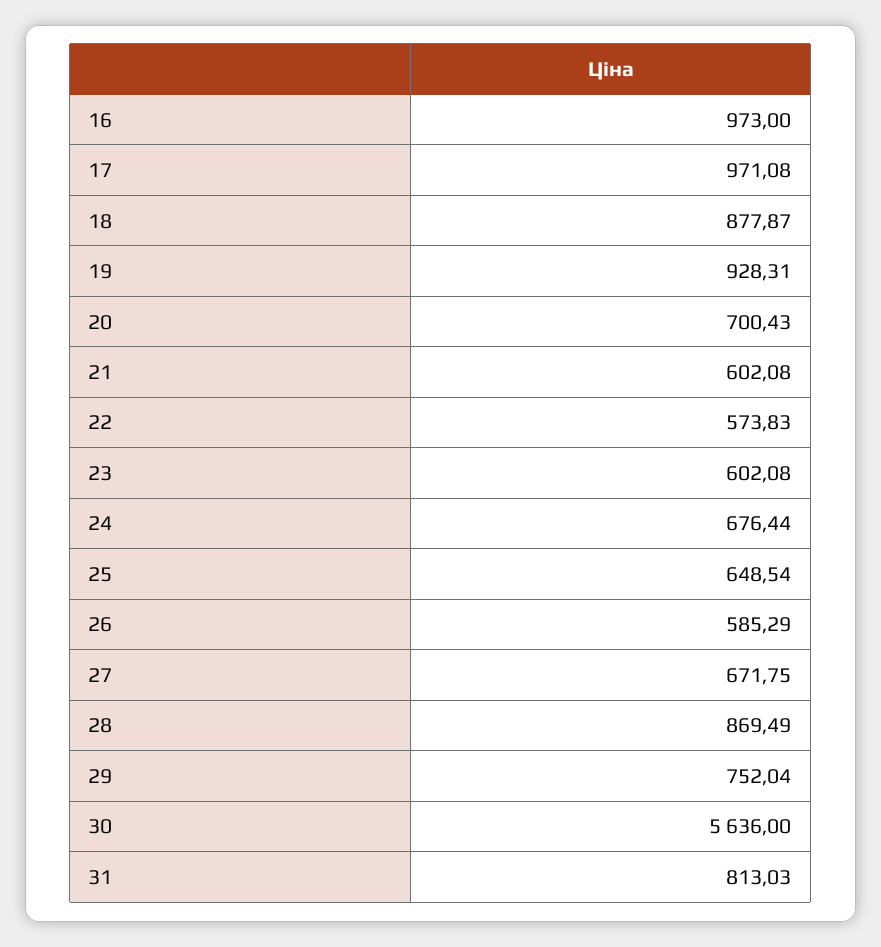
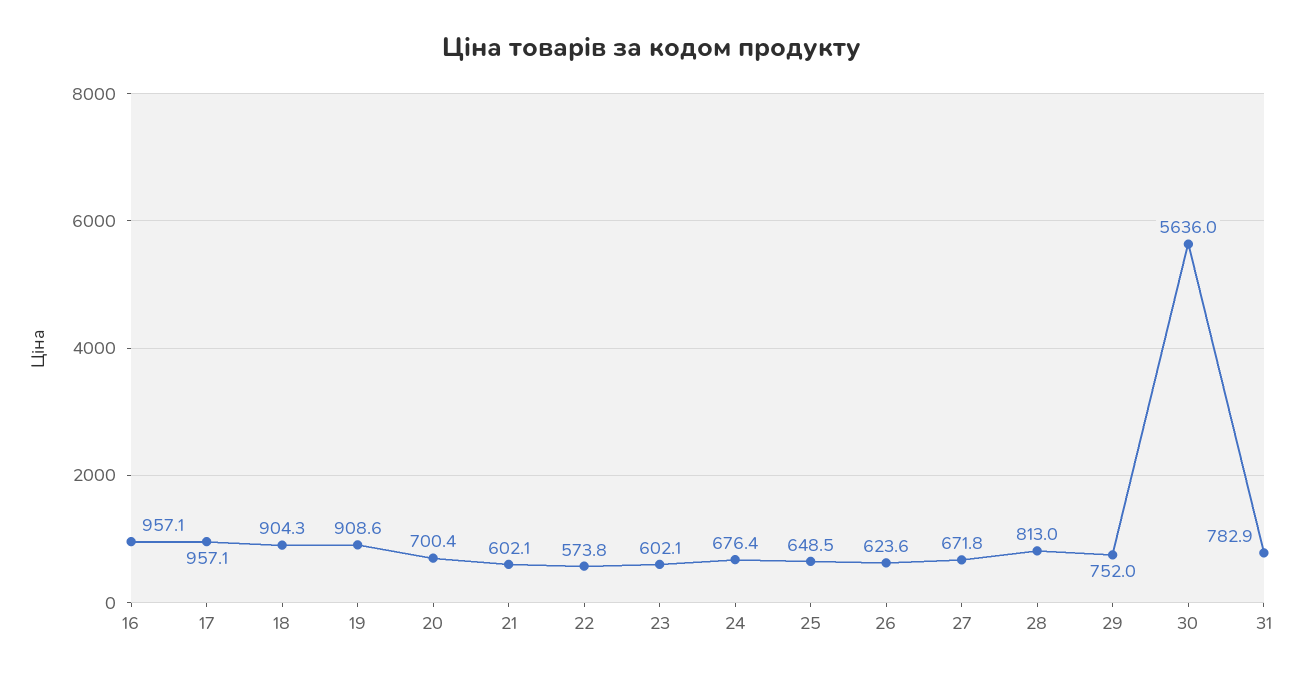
  {
-   "16": 973,
+   "16": 957.1,
-   "17": 971.08,
+   "17": 957.1,
-   "18": 877.87,
+   "18": 904.3,
-   "19": 928.31,
+   "19": 908.6,
    "20": 700.43,
    "21": 602.08,
    "22": 573.83,
    "23": 602.08,
    "24": 676.44,
    "25": 648.54,
-   "26": 585.29,
+   "26": 623.6,
    "27": 671.75,
-   "28": 869.49,
+   "28": 813,
    "29": 752.04,
    "30": 5636,
-   "31": 813.03
+   "31": 782.9
  }

